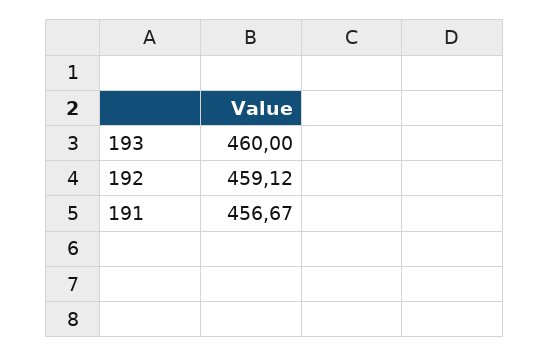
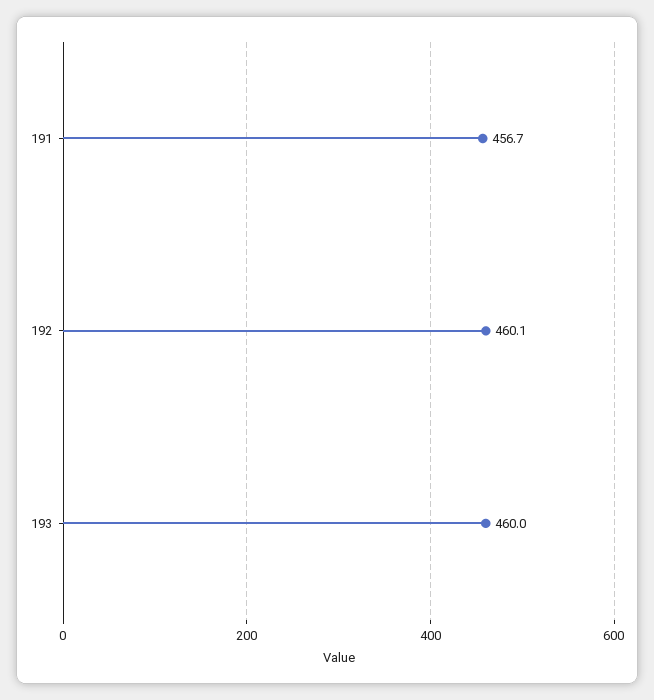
  {
    "193": 460,
-   "192": 459.12,
+   "192": 460.1,
    "191": 456.67
  }

